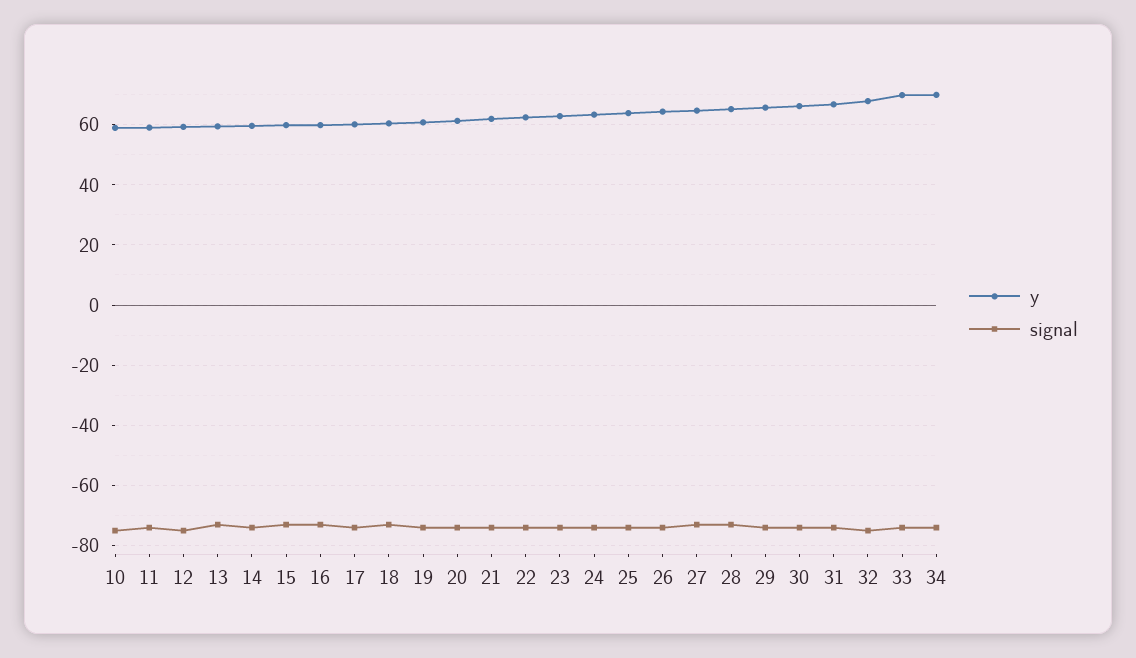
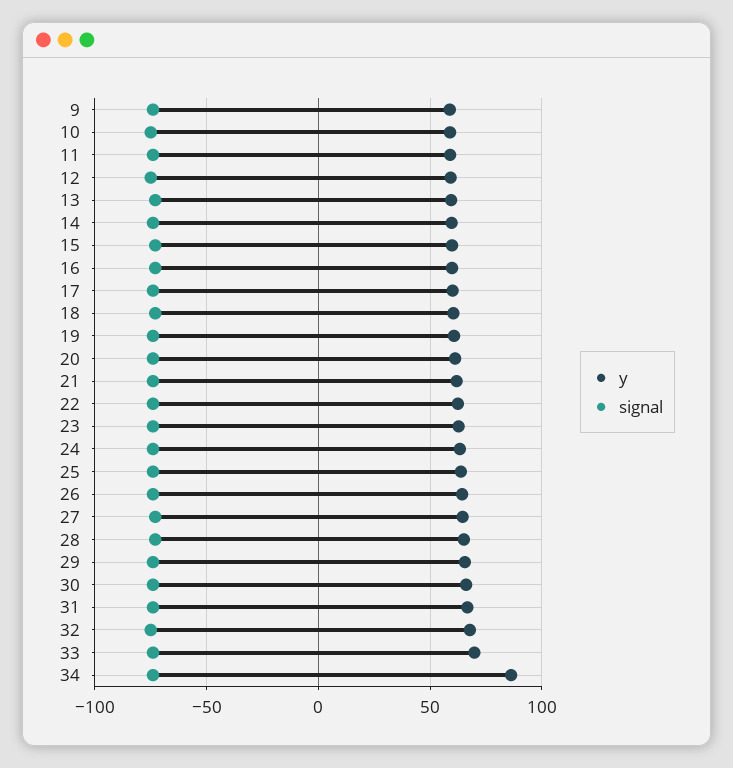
  {
    "y": {
      "10": 58,
      "11": 60,
      "12": 60,
      "13": 60,
      "14": 60,
      "15": 60,
      "16": 60,
      "17": 60,
      "18": 60,
      "19": 60,
      "20": 62,
      "21": 62,
      "22": 62,
      "23": 62,
      "24": 64,
      "25": 64,
      "26": 64,
      "27": 64,
      "28": 66,
      "29": 66,
      "30": 66,
      "31": 66,
      "32": 68,
      "33": 70,
-     "34": 70
+     "34": 85,
+     "9": 60
    },
    "signal": {
      "10": -76,
      "11": -74,
      "12": -76,
      "13": -74,
      "14": -74,
      "15": -74,
      "16": -74,
      "17": -74,
      "18": -74,
      "19": -74,
      "20": -74,
      "21": -74,
      "22": -74,
      "23": -74,
      "24": -74,
      "25": -74,
      "26": -74,
      "27": -74,
      "28": -74,
      "29": -74,
      "30": -74,
      "31": -74,
      "32": -76,
      "33": -74,
-     "34": -74
+     "34": -74,
+     "9": -75
    }
  }

